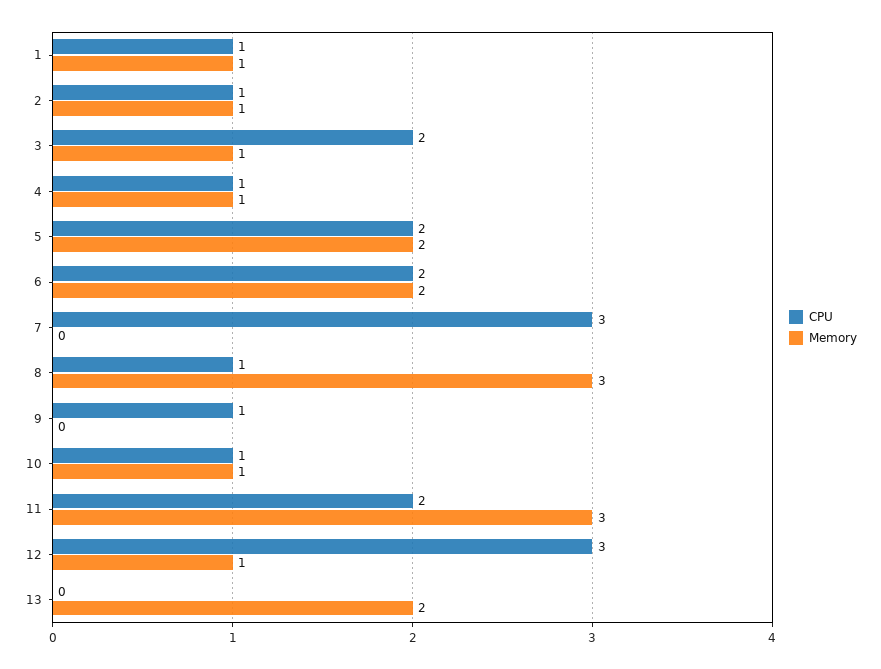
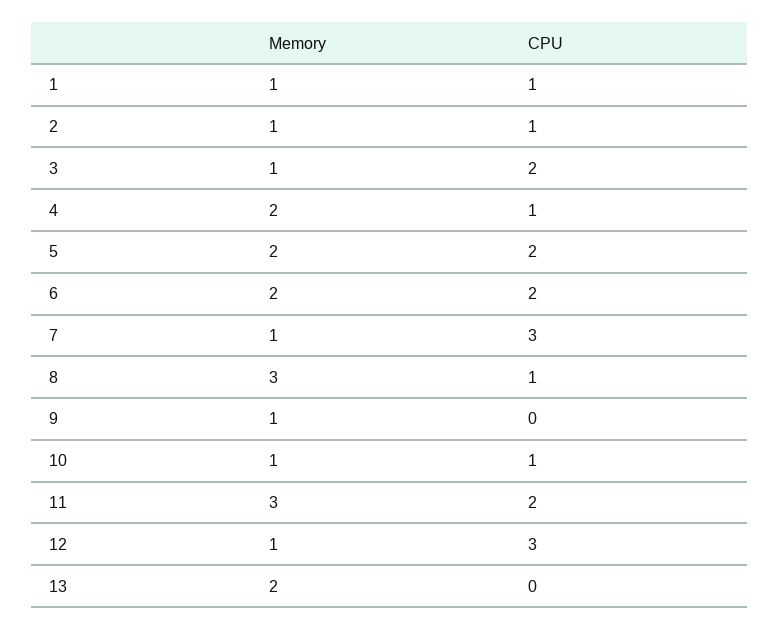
  {
    "CPU": {
      "1": 1,
      "2": 1,
      "3": 2,
      "4": 1,
      "5": 2,
      "6": 2,
      "7": 3,
      "8": 1,
-     "9": 1,
+     "9": 0,
      "10": 1,
      "11": 2,
      "12": 3,
      "13": 0
    },
    "Memory": {
      "1": 1,
      "2": 1,
      "3": 1,
-     "4": 1,
+     "4": 2,
      "5": 2,
      "6": 2,
-     "7": 0,
+     "7": 1,
      "8": 3,
-     "9": 0,
+     "9": 1,
      "10": 1,
      "11": 3,
      "12": 1,
      "13": 2
    }
  }

